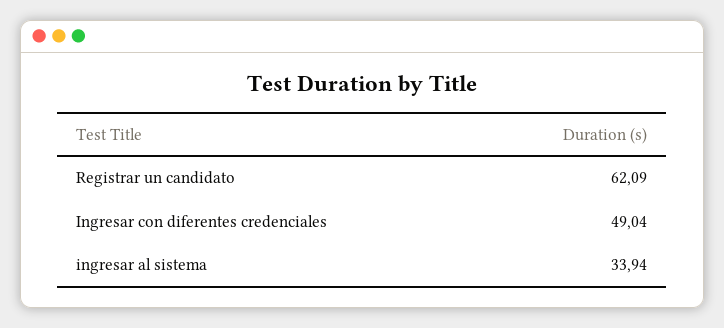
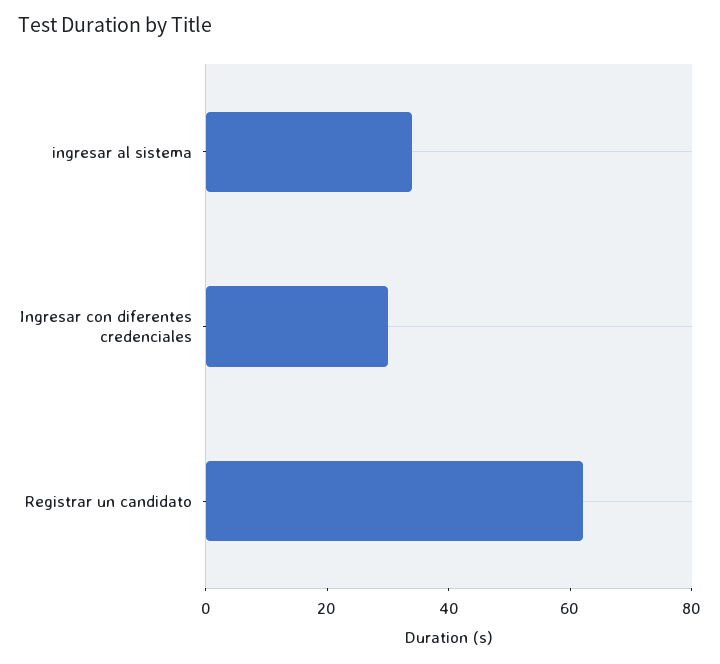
  {
    "Registrar un candidato": 62.09,
-   "Ingresar con diferentes credenciales": 49.04,
+   "Ingresar con diferentes credenciales": 30,
    "ingresar al sistema": 33.94
  }

